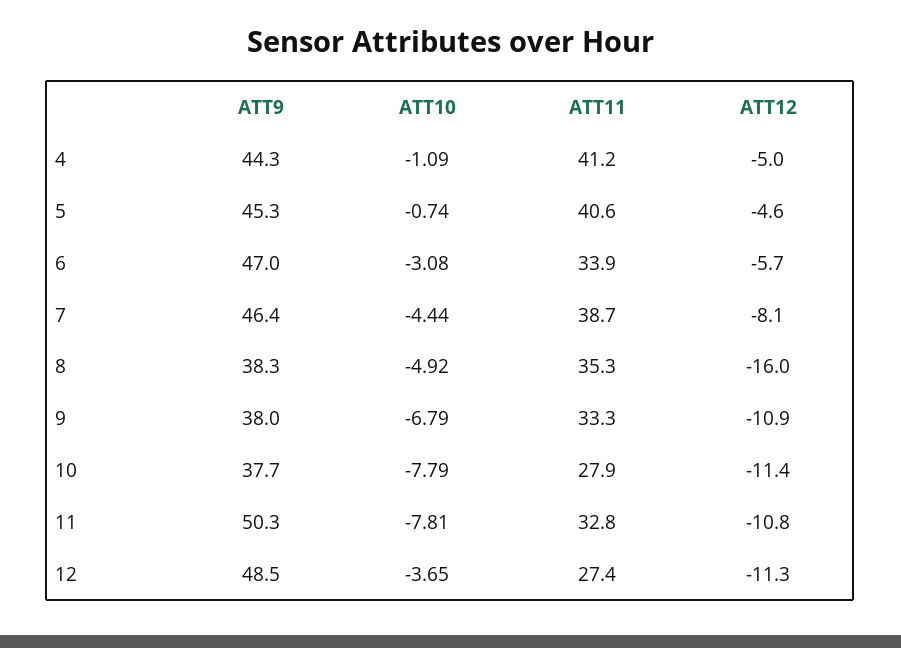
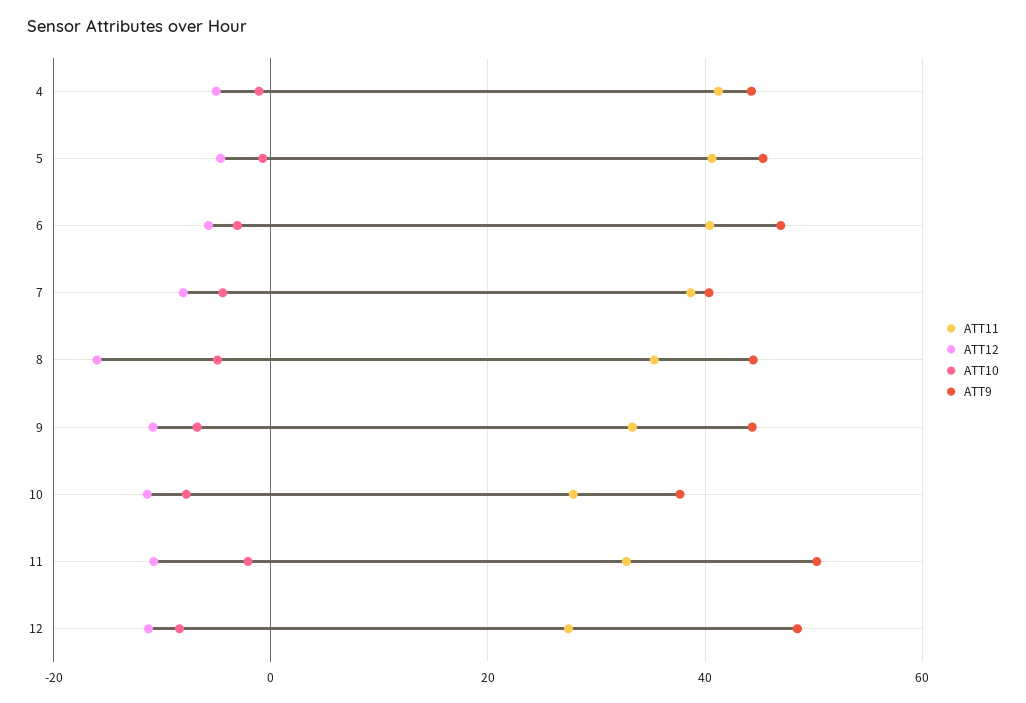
  {
    "ATT9": {
      "4": 44.3,
      "5": 45.3,
      "6": 47,
-     "7": 46.4,
+     "7": 40,
-     "8": 38.3,
+     "8": 44,
-     "9": 38,
+     "9": 44,
      "10": 37.7,
      "11": 50.3,
      "12": 48.5
    },
    "ATT10": {
      "4": -1.09,
      "5": -0.74,
      "6": -3.08,
      "7": -4.44,
      "8": -4.92,
      "9": -6.79,
      "10": -7.79,
-     "11": -7.81,
+     "11": -2,
-     "12": -3.65
+     "12": -8
    },
    "ATT11": {
      "4": 41.2,
      "5": 40.6,
-     "6": 33.9,
+     "6": 40,
      "7": 38.7,
      "8": 35.3,
      "9": 33.3,
      "10": 27.9,
      "11": 32.8,
      "12": 27.4
    },
    "ATT12": {
      "4": -5,
      "5": -4.6,
      "6": -5.7,
      "7": -8.1,
      "8": -16,
      "9": -10.9,
      "10": -11.4,
      "11": -10.8,
      "12": -11.3
    }
  }

